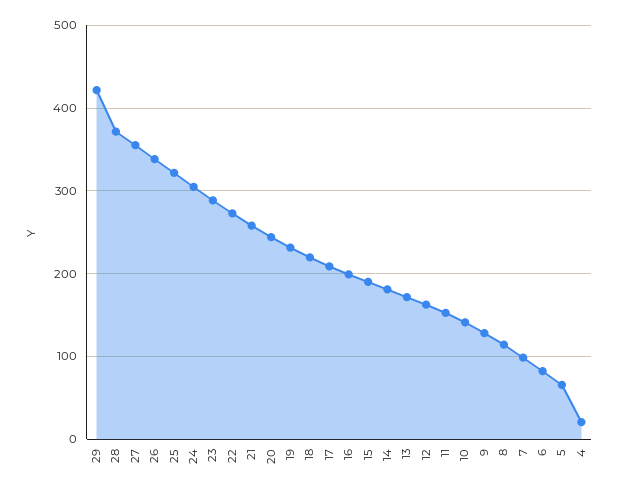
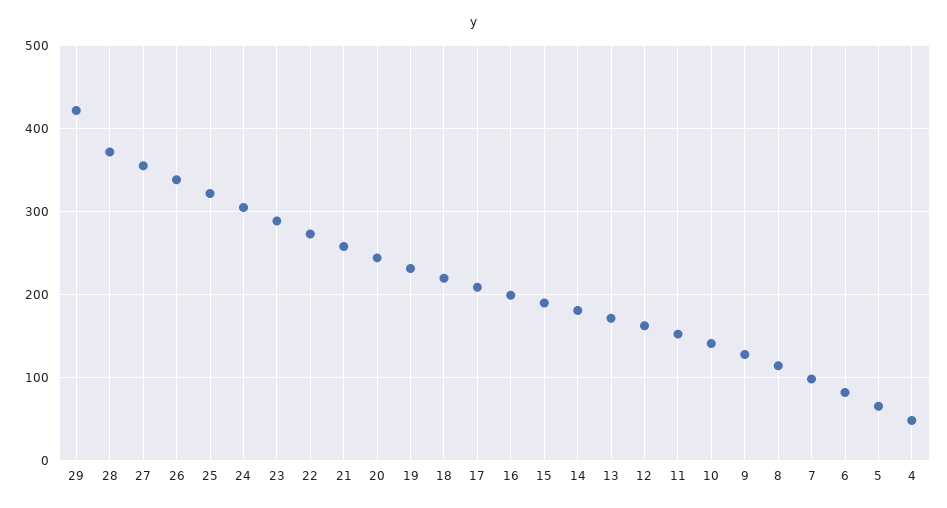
  {
    "29": 420,
    "28": 370,
    "27": 360,
    "26": 340,
    "25": 320,
    "24": 310,
    "23": 290,
    "22": 270,
    "21": 260,
    "20": 240,
    "19": 230,
    "18": 220,
    "17": 210,
    "16": 200,
    "15": 190,
    "14": 180,
    "13": 170,
    "12": 160,
    "11": 150,
    "10": 140,
    "9": 130,
    "8": 110,
    "7": 100,
    "6": 80,
    "5": 70,
-   "4": 20
+   "4": 50
  }

